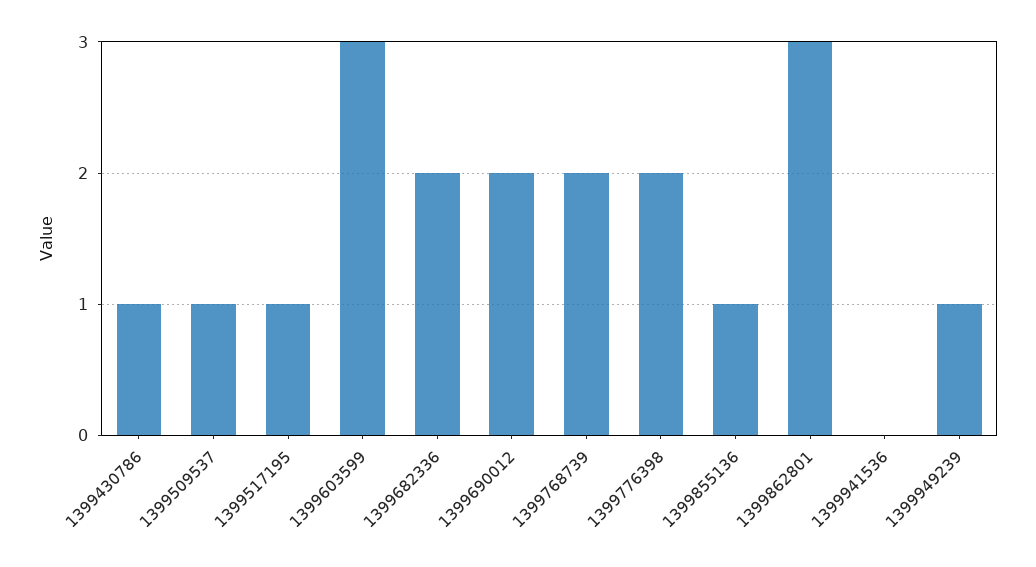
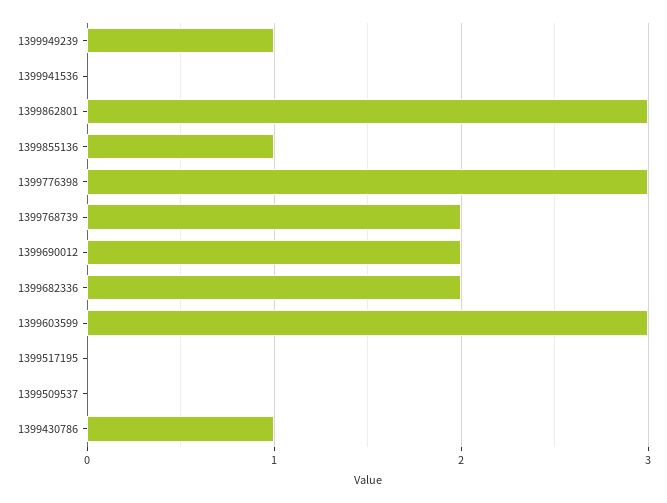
  {
    "1399430786": 1,
-   "1399509537": 1,
+   "1399509537": 0,
-   "1399517195": 1,
+   "1399517195": 0,
    "1399603599": 3,
    "1399682336": 2,
    "1399690012": 2,
    "1399768739": 2,
-   "1399776398": 2,
+   "1399776398": 3,
    "1399855136": 1,
    "1399862801": 3,
    "1399941536": 0,
    "1399949239": 1
  }

